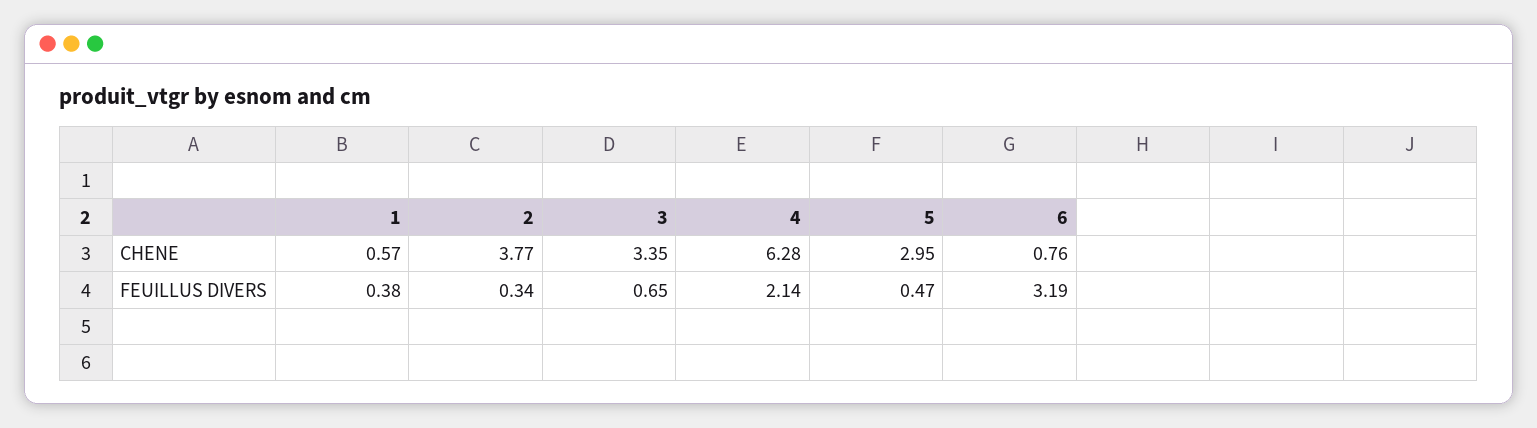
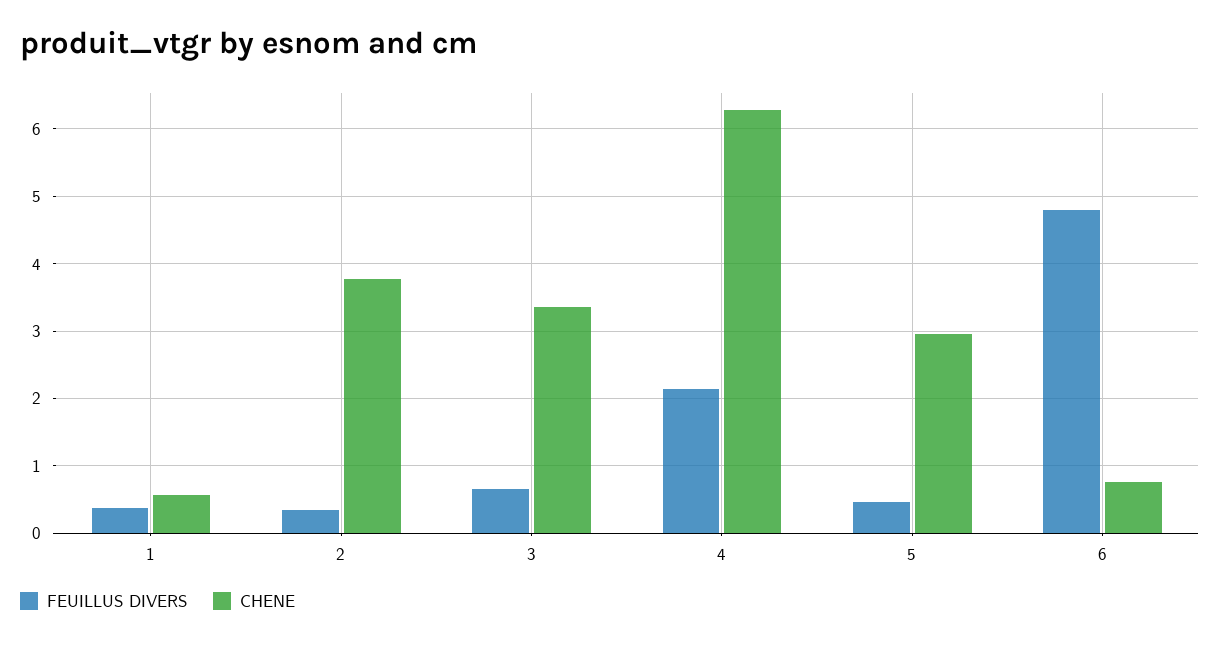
  {
    "CHENE": {
      "1": 0.57,
      "2": 3.77,
      "3": 3.35,
      "4": 6.28,
      "5": 2.95,
      "6": 0.76
    },
    "FEUILLUS DIVERS": {
      "1": 0.38,
      "2": 0.34,
      "3": 0.65,
      "4": 2.14,
      "5": 0.47,
-     "6": 3.19
+     "6": 4.8
    }
  }

